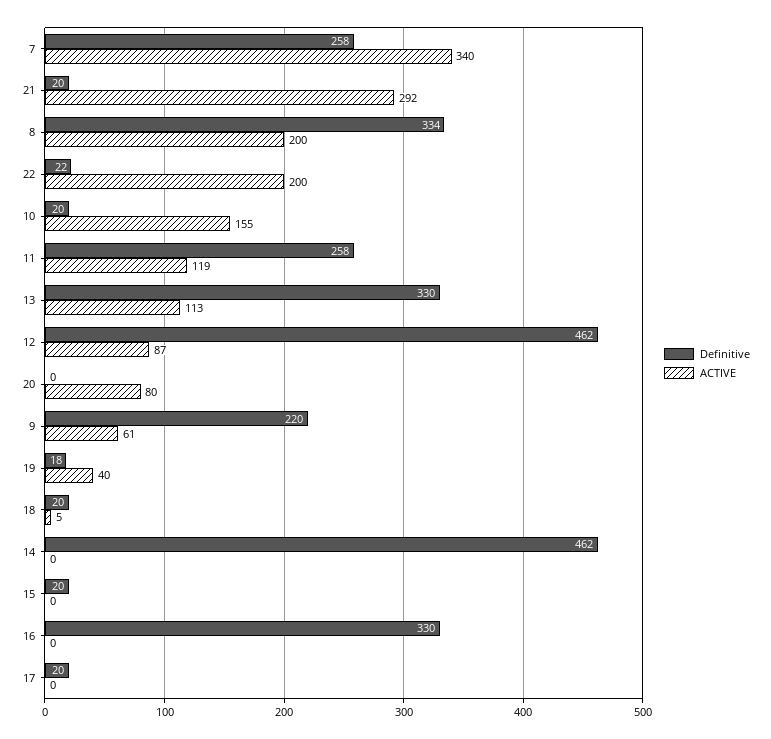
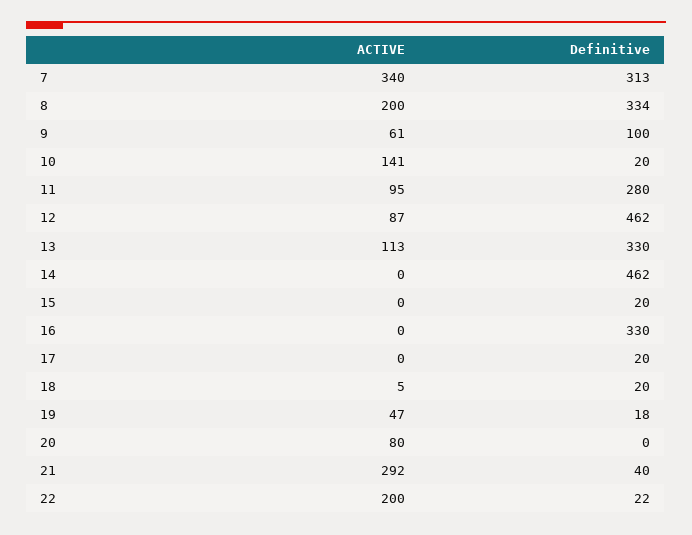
  {
    "Definitive": {
-     "7": 258,
+     "7": 313,
-     "21": 20,
+     "21": 40,
      "8": 334,
      "22": 22,
      "10": 20,
-     "11": 258,
+     "11": 280,
      "13": 330,
      "12": 462,
      "20": 0,
-     "9": 220,
+     "9": 100,
      "19": 18,
      "18": 20,
      "14": 462,
      "15": 20,
      "16": 330,
      "17": 20
    },
    "ACTIVE": {
      "7": 340,
      "21": 292,
      "8": 200,
      "22": 200,
-     "10": 155,
+     "10": 141,
-     "11": 119,
+     "11": 95,
      "13": 113,
      "12": 87,
      "20": 80,
      "9": 61,
-     "19": 40,
+     "19": 47,
      "18": 5,
      "14": 0,
      "15": 0,
      "16": 0,
      "17": 0
    }
  }

